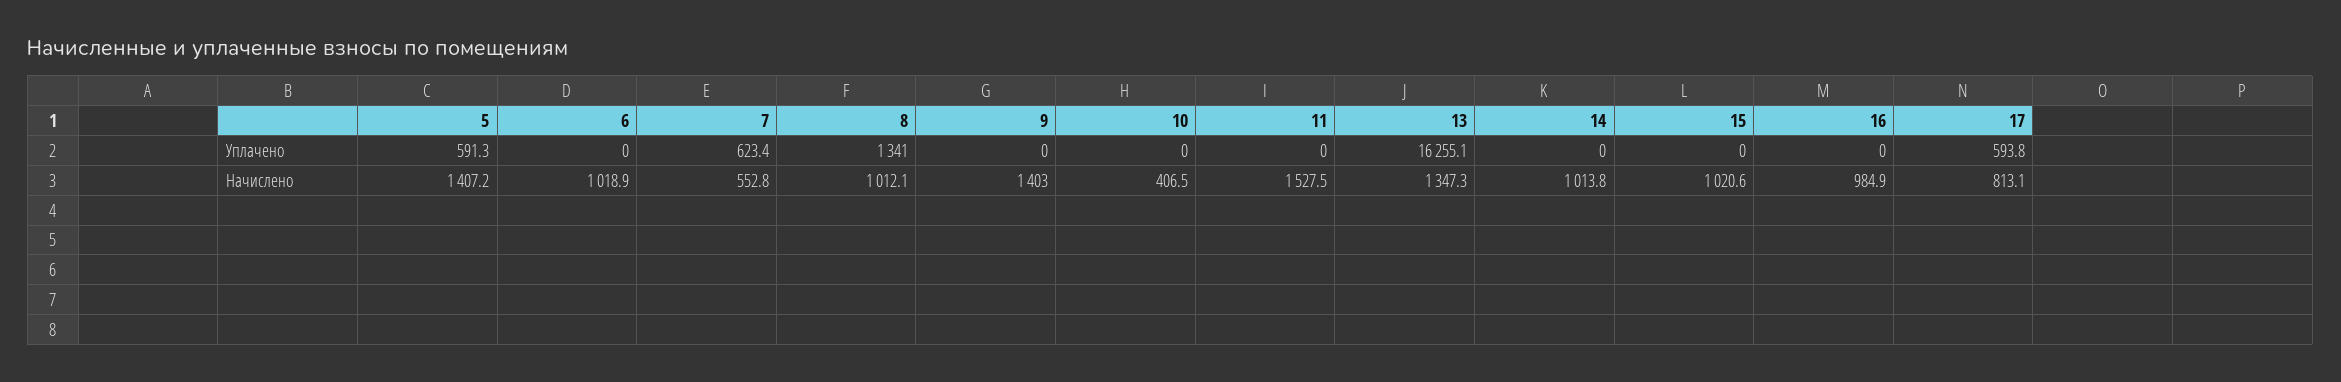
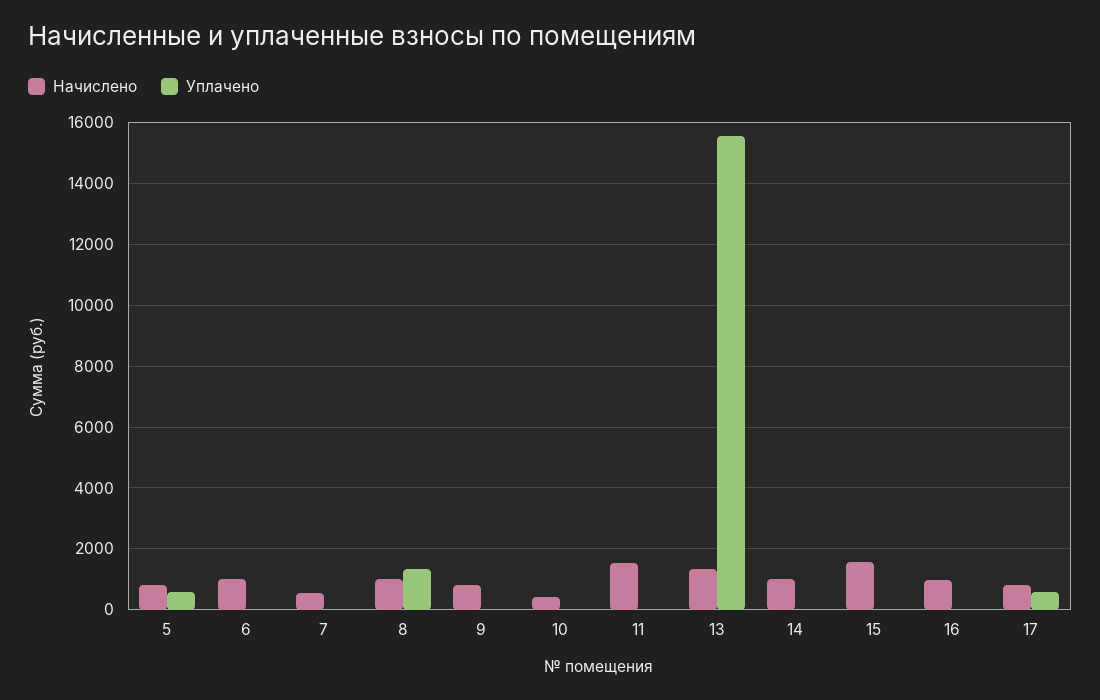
  {
    "Уплачено": {
      "5": 591.3,
      "6": 0,
-     "7": 623.4,
+     "7": 0,
      "8": 1341,
      "9": 0,
      "10": 0,
      "11": 0,
-     "13": 16255.1,
+     "13": 15600,
      "14": 0,
      "15": 0,
      "16": 0,
      "17": 593.8
    },
    "Начислено": {
-     "5": 1407.2,
+     "5": 800,
      "6": 1018.9,
      "7": 552.8,
      "8": 1012.1,
-     "9": 1403,
+     "9": 800,
      "10": 406.5,
      "11": 1527.5,
      "13": 1347.3,
      "14": 1013.8,
-     "15": 1020.6,
+     "15": 1600,
      "16": 984.9,
      "17": 813.1
    }
  }

